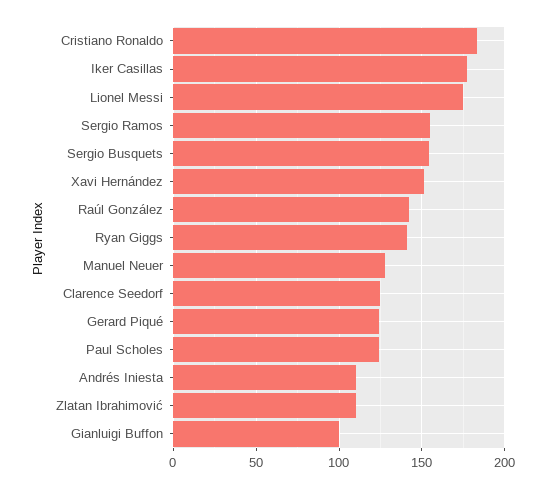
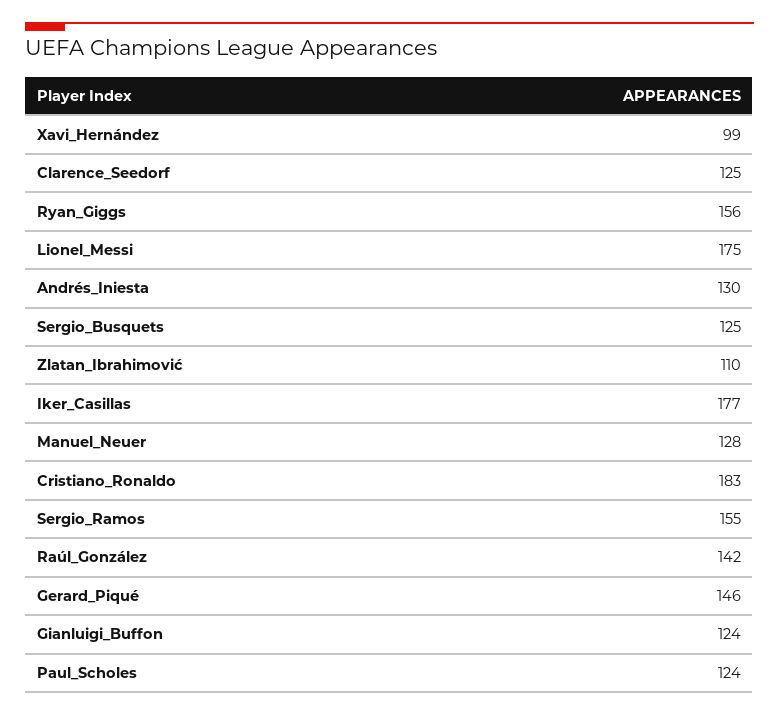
  {
    "Cristiano Ronaldo": 183,
    "Iker Casillas": 177,
    "Lionel Messi": 175,
    "Sergio Ramos": 155,
-   "Sergio Busquets": 155,
+   "Sergio Busquets": 125,
-   "Xavi Hernández": 150,
+   "Xavi Hernández": 99,
    "Raúl González": 142,
-   "Ryan Giggs": 140,
+   "Ryan Giggs": 156,
    "Manuel Neuer": 128,
    "Clarence Seedorf": 125,
-   "Gerard Piqué": 125,
+   "Gerard Piqué": 146,
    "Paul Scholes": 124,
-   "Andrés Iniesta": 110,
+   "Andrés Iniesta": 130,
    "Zlatan Ibrahimović": 110,
-   "Gianluigi Buffon": 100
+   "Gianluigi Buffon": 124
  }

